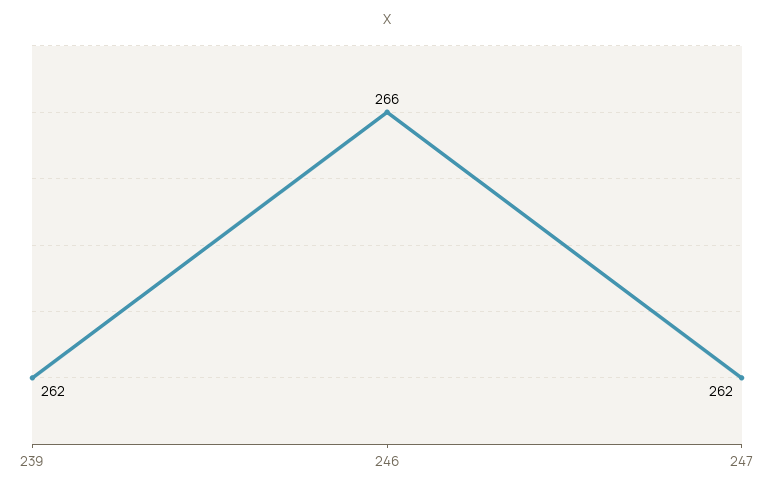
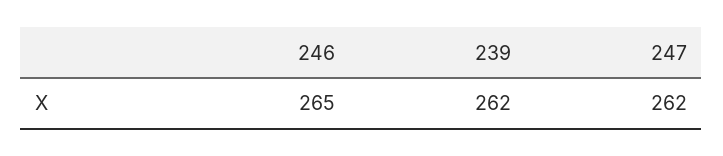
  {
    "239": 262,
-   "246": 266,
+   "246": 265,
    "247": 262
  }

